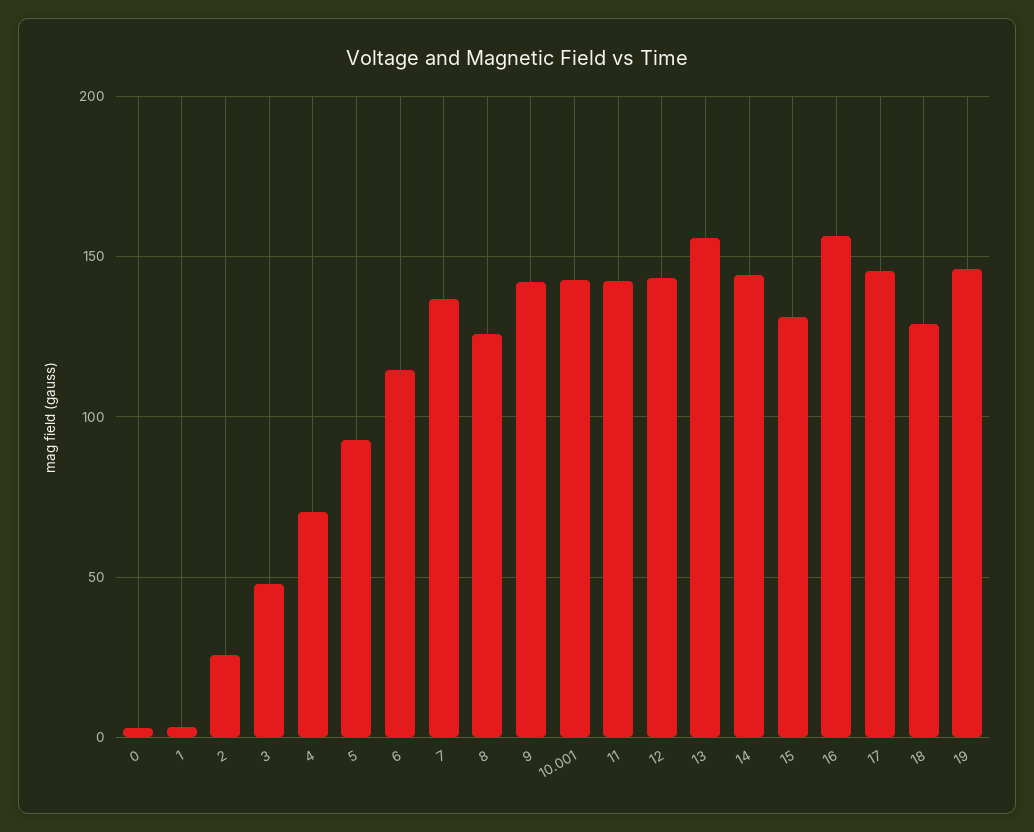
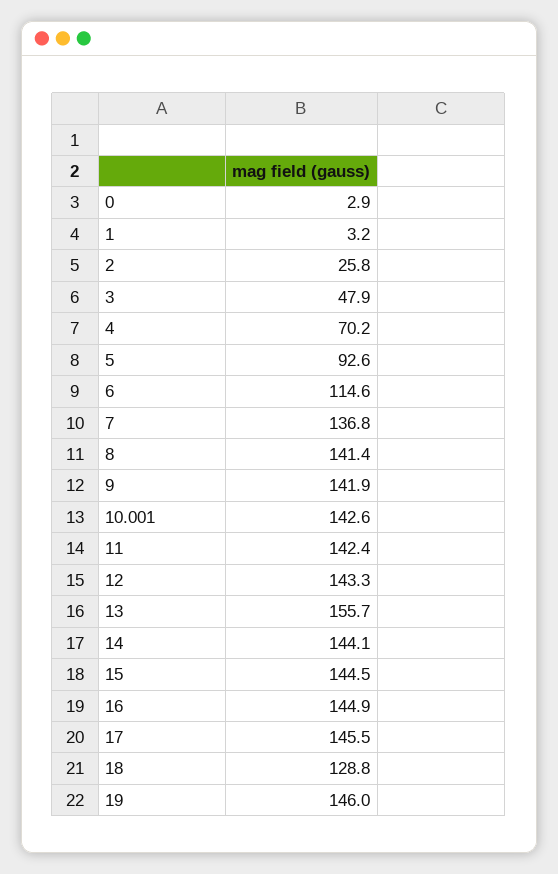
  {
    "0": 2.9,
    "1": 3.2,
    "2": 25.8,
    "3": 47.9,
    "4": 70.2,
    "5": 92.6,
    "6": 114.6,
    "7": 136.8,
-   "8": 125,
+   "8": 141.4,
    "9": 141.9,
    "10.001": 142.6,
    "11": 142.4,
    "12": 143.3,
    "13": 155.7,
    "14": 144.1,
-   "15": 130,
+   "15": 144.5,
-   "16": 155,
+   "16": 144.9,
    "17": 145.5,
    "18": 128.8,
    "19": 146
  }

